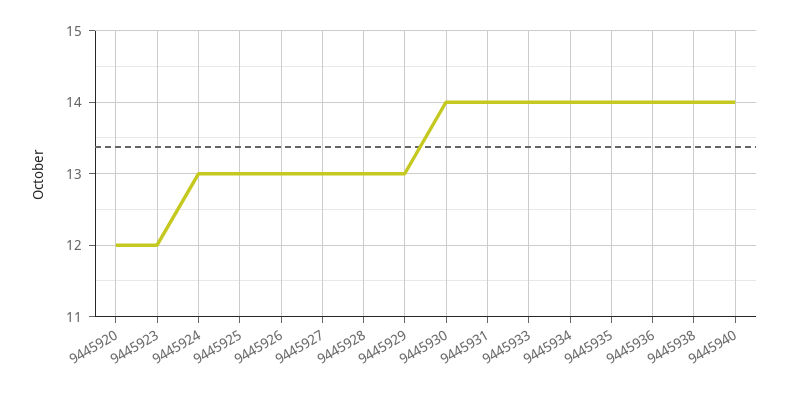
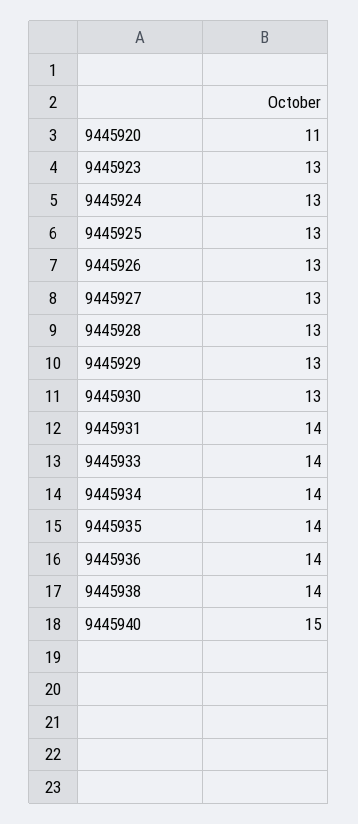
  {
-   "9445920": 12,
+   "9445920": 11,
-   "9445923": 12,
+   "9445923": 13,
    "9445924": 13,
    "9445925": 13,
    "9445926": 13,
    "9445927": 13,
    "9445928": 13,
    "9445929": 13,
-   "9445930": 14,
+   "9445930": 13,
    "9445931": 14,
    "9445933": 14,
    "9445934": 14,
    "9445935": 14,
    "9445936": 14,
    "9445938": 14,
-   "9445940": 14
+   "9445940": 15
  }

